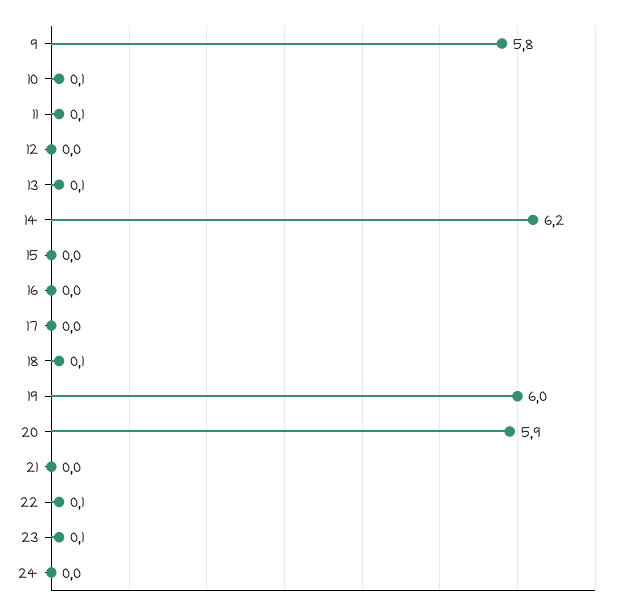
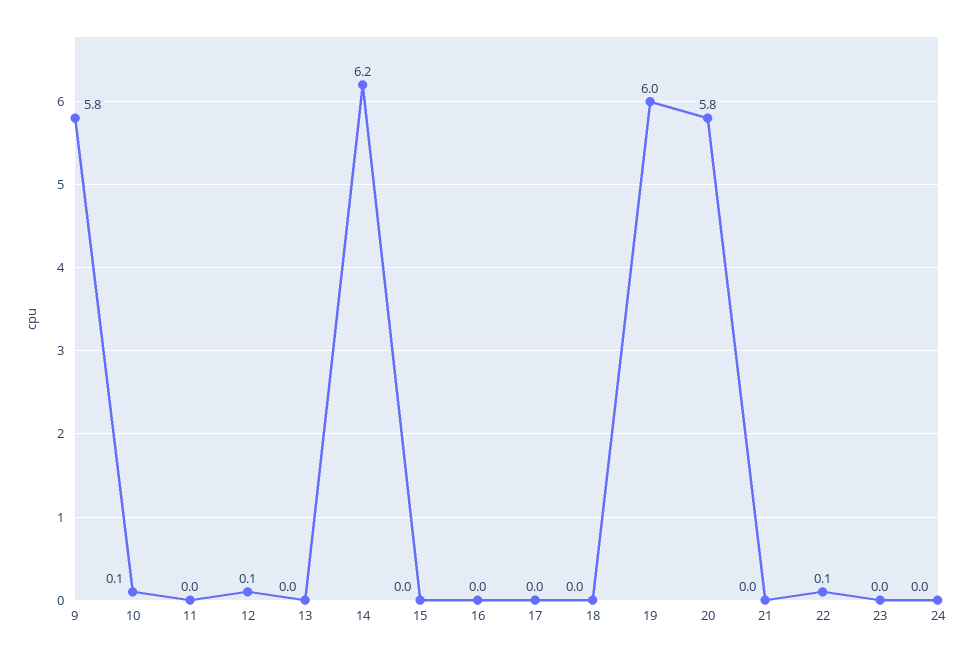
  {
    "9": 5.8,
    "10": 0.1,
-   "11": 0.1,
+   "11": 0,
-   "12": 0,
+   "12": 0.1,
-   "13": 0.1,
+   "13": 0,
    "14": 6.2,
    "15": 0,
    "16": 0,
    "17": 0,
-   "18": 0.1,
+   "18": 0,
    "19": 6,
-   "20": 5.9,
+   "20": 5.8,
    "21": 0,
    "22": 0.1,
-   "23": 0.1,
+   "23": 0,
    "24": 0
  }

